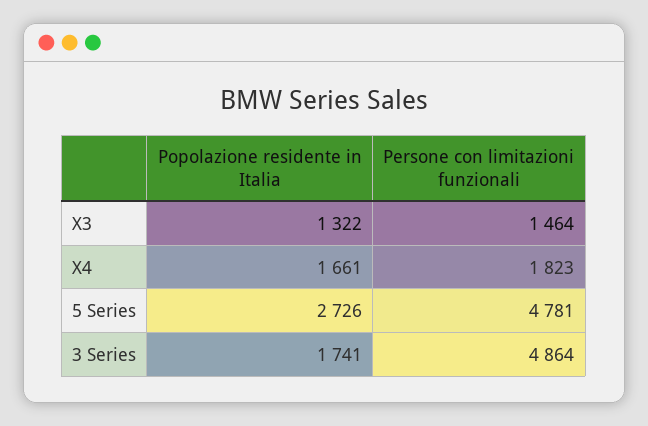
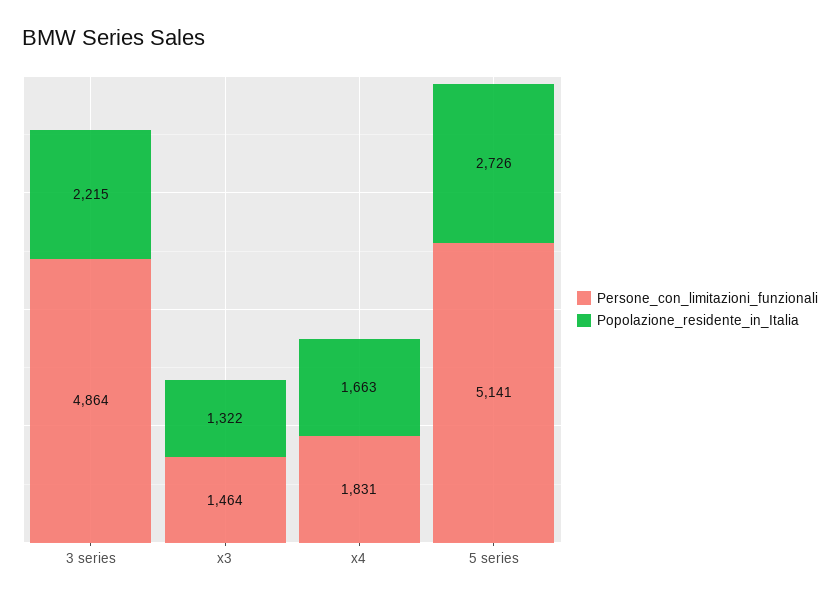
  {
    "Popolazione residente in Italia": {
      "X3": 1322,
-     "X4": 1661,
+     "X4": 1663,
      "5 Series": 2726,
-     "3 Series": 1741
+     "3 Series": 2215
    },
    "Persone con limitazioni funzionali": {
      "X3": 1464,
-     "X4": 1823,
+     "X4": 1831,
-     "5 Series": 4781,
+     "5 Series": 5141,
      "3 Series": 4864
    }
  }

